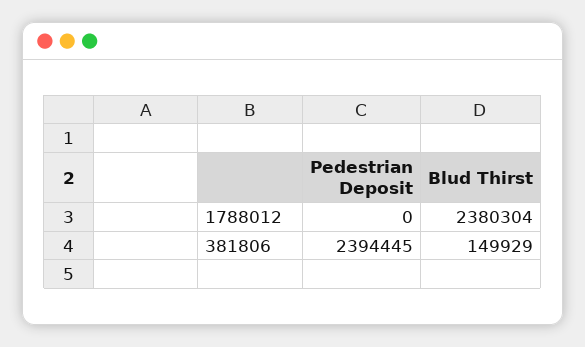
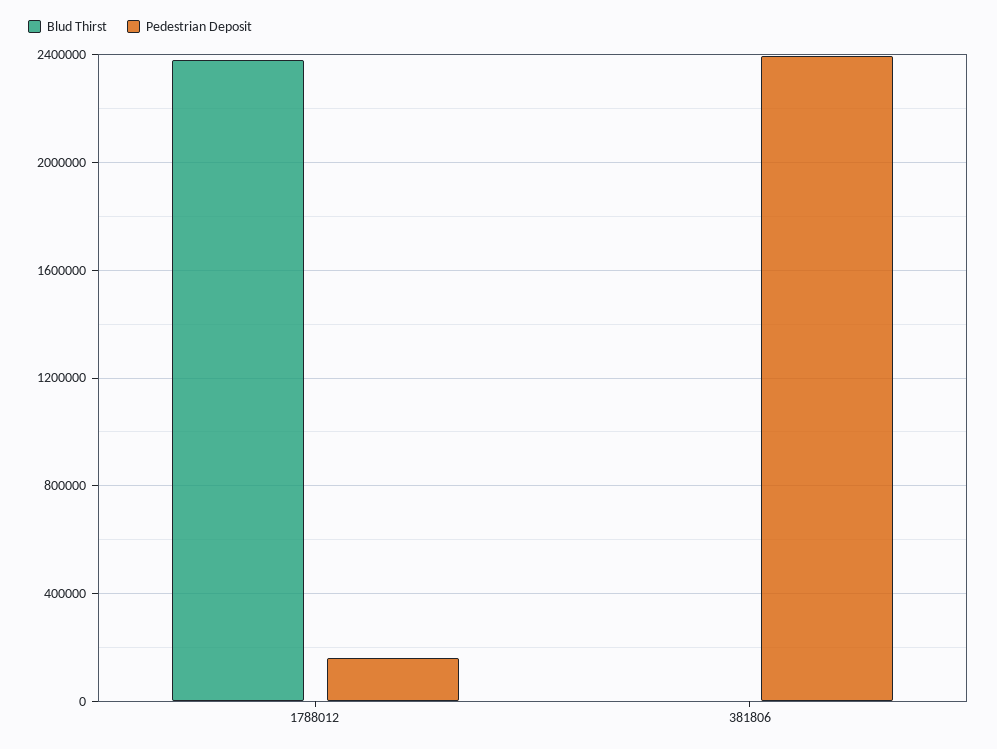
  {
    "Pedestrian Deposit": {
-     "1788012": 0,
+     "1788012": 150000,
      "381806": 2394445
    },
    "Blud Thirst": {
      "1788012": 2380304,
-     "381806": 149929
+     "381806": 0
    }
  }

